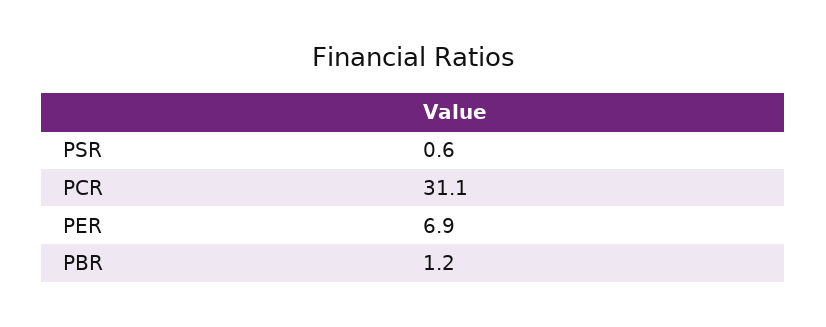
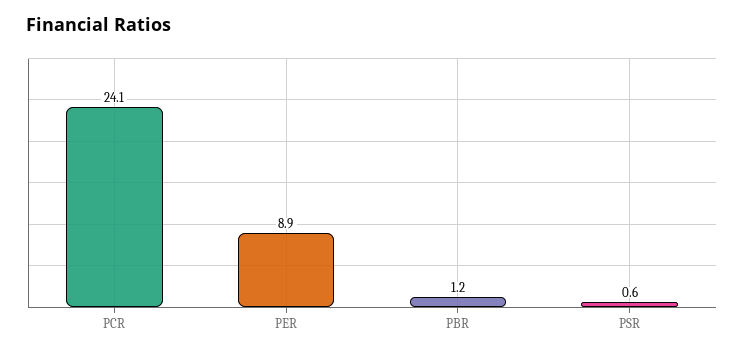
  {
    "PSR": 0.6,
-   "PCR": 31.1,
+   "PCR": 24.1,
-   "PER": 6.9,
+   "PER": 8.9,
    "PBR": 1.2
  }

